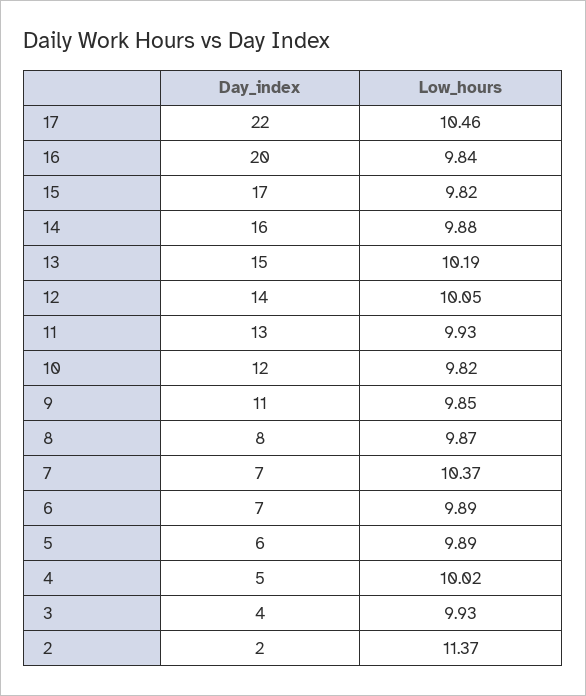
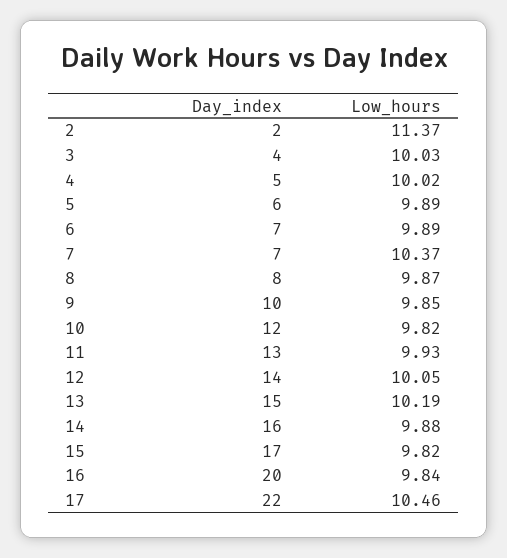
  {
    "Day_index": {
      "17": 22,
      "16": 20,
      "15": 17,
      "14": 16,
      "13": 15,
      "12": 14,
      "11": 13,
      "10": 12,
-     "9": 11,
+     "9": 10,
      "8": 8,
      "7": 7,
      "6": 7,
      "5": 6,
      "4": 5,
      "3": 4,
      "2": 2
    },
    "Low_hours": {
      "17": 10.46,
      "16": 9.84,
      "15": 9.82,
      "14": 9.88,
      "13": 10.19,
      "12": 10.05,
      "11": 9.93,
      "10": 9.82,
      "9": 9.85,
      "8": 9.87,
      "7": 10.37,
      "6": 9.89,
      "5": 9.89,
      "4": 10.02,
-     "3": 9.93,
+     "3": 10.03,
      "2": 11.37
    }
  }

